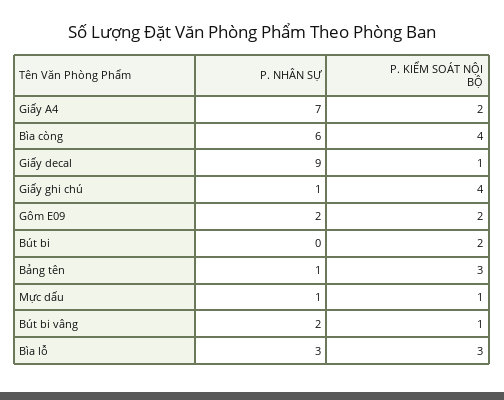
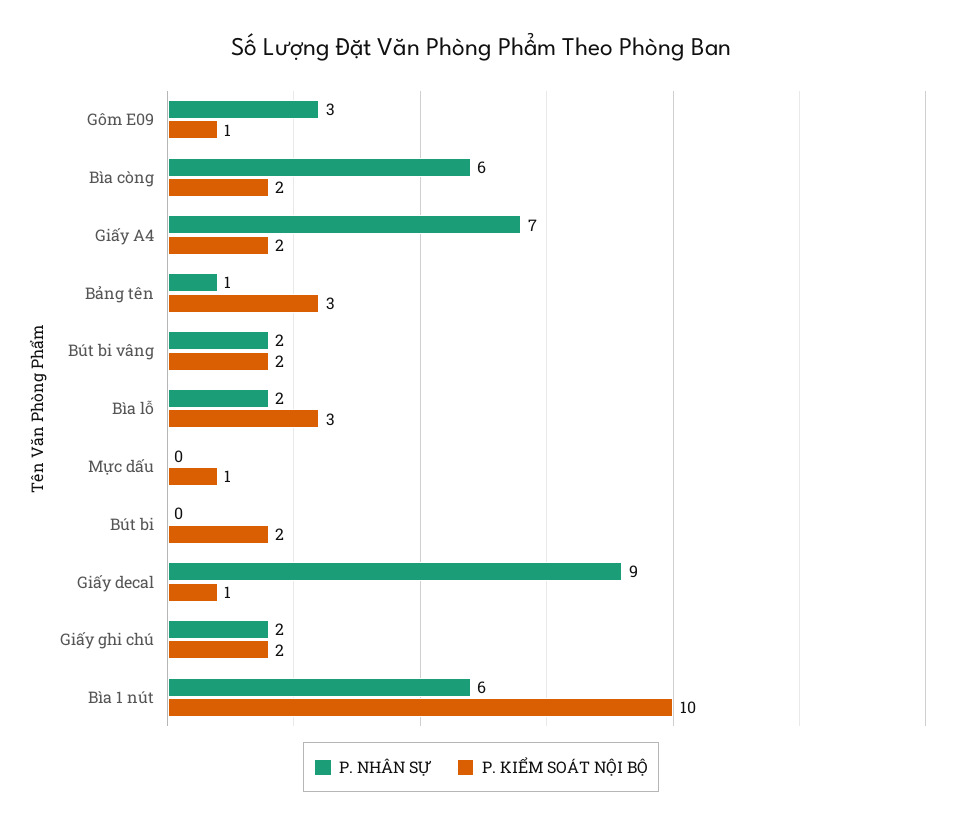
  {
    "P. NHÂN SỰ": {
      "Giấy A4": 7,
      "Bìa còng": 6,
      "Giấy decal": 9,
-     "Giấy ghi chú": 1,
+     "Giấy ghi chú": 2,
-     "Gôm E09": 2,
+     "Gôm E09": 3,
      "Bút bi": 0,
      "Bảng tên": 1,
-     "Mực dấu": 1,
+     "Mực dấu": 0,
      "Bút bi vâng": 2,
-     "Bìa lỗ": 3
+     "Bìa lỗ": 2,
+     "Bìa 1 nút": 6
    },
    "P. KIỂM SOÁT NỘI BỘ": {
      "Giấy A4": 2,
-     "Bìa còng": 4,
+     "Bìa còng": 2,
      "Giấy decal": 1,
-     "Giấy ghi chú": 4,
+     "Giấy ghi chú": 2,
-     "Gôm E09": 2,
+     "Gôm E09": 1,
      "Bút bi": 2,
      "Bảng tên": 3,
      "Mực dấu": 1,
-     "Bút bi vâng": 1,
+     "Bút bi vâng": 2,
-     "Bìa lỗ": 3
+     "Bìa lỗ": 3,
+     "Bìa 1 nút": 10
    }
  }

